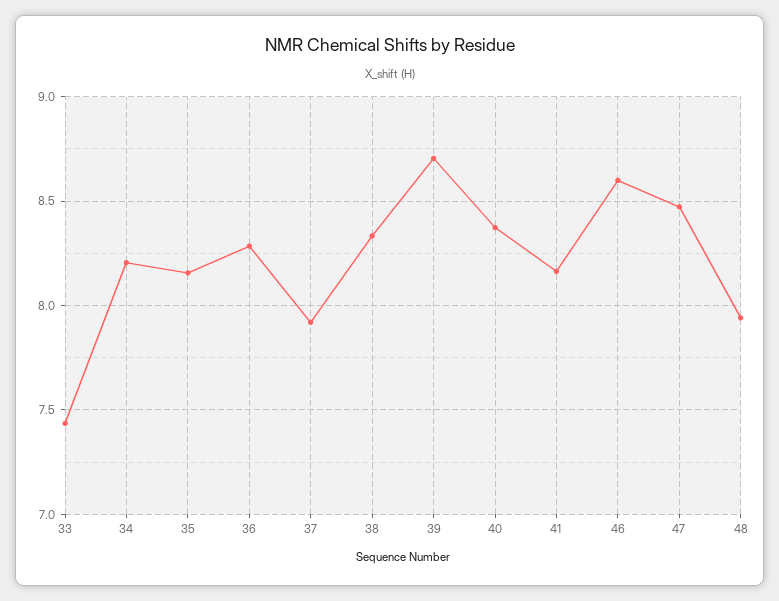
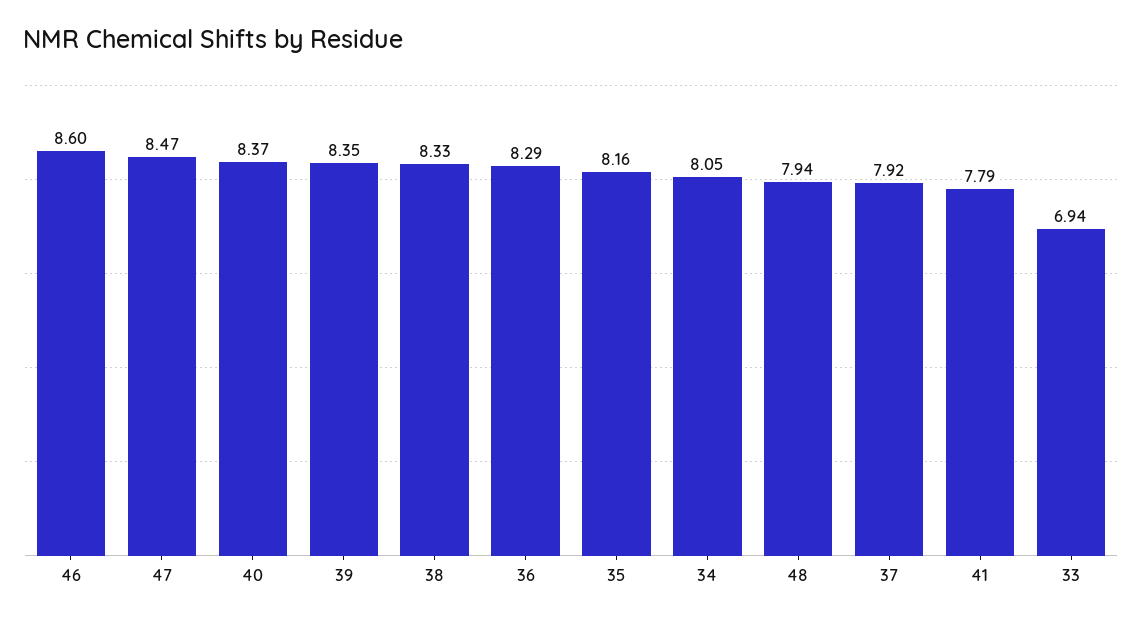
  {
-   "33": 7.45,
+   "33": 6.94,
-   "34": 8.2,
+   "34": 8.05,
    "35": 8.16,
    "36": 8.29,
    "37": 7.92,
    "38": 8.33,
-   "39": 8.7,
+   "39": 8.35,
    "40": 8.37,
-   "41": 8.15,
+   "41": 7.79,
    "46": 8.6,
    "47": 8.47,
    "48": 7.94
  }

